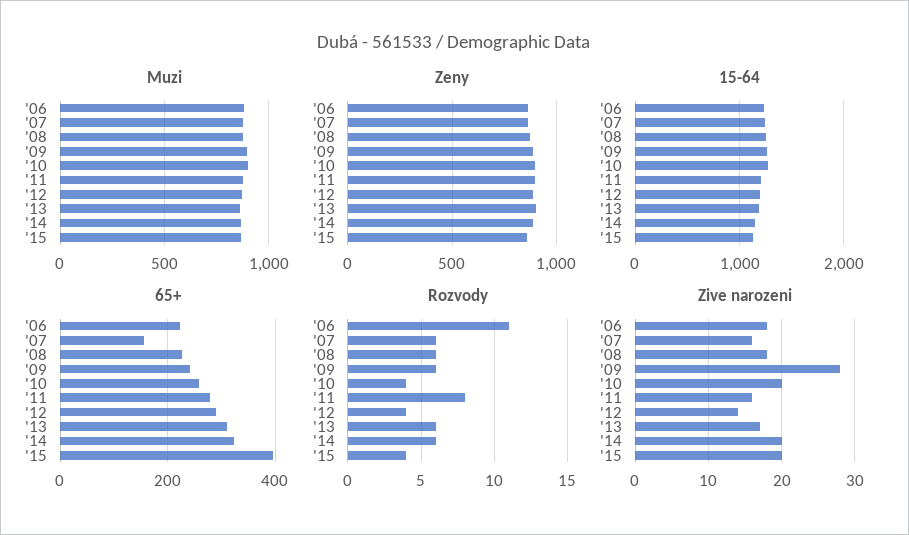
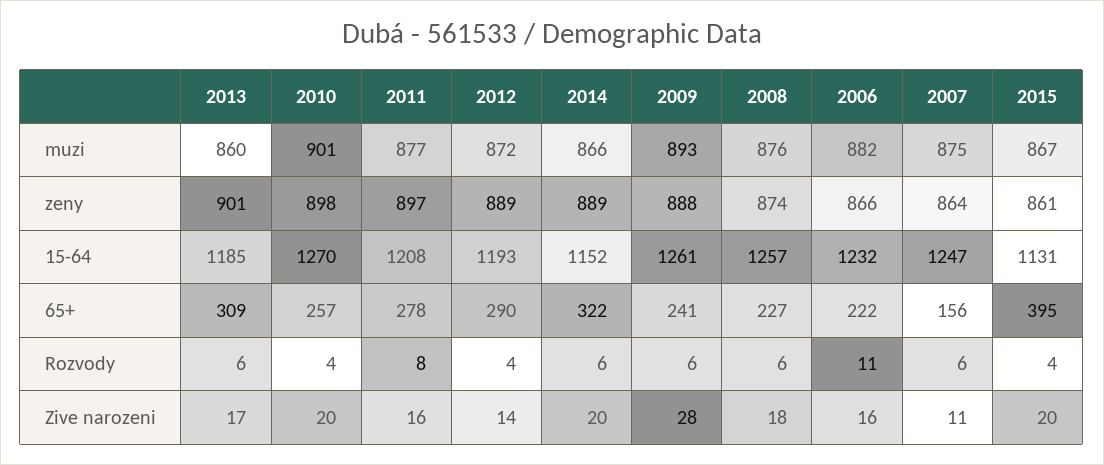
  {
    "Muzi": {
      "'06": 882,
      "'07": 875,
      "'08": 876,
      "'09": 893,
      "'10": 901,
      "'11": 877,
      "'12": 872,
      "'13": 860,
      "'14": 866,
      "'15": 867
    },
    "Zeny": {
      "'06": 866,
      "'07": 864,
      "'08": 874,
      "'09": 888,
      "'10": 898,
      "'11": 897,
      "'12": 889,
      "'13": 901,
      "'14": 889,
      "'15": 861
    },
    "15-64": {
      "'06": 1232,
      "'07": 1247,
      "'08": 1257,
      "'09": 1261,
      "'10": 1270,
      "'11": 1208,
      "'12": 1193,
      "'13": 1185,
      "'14": 1152,
      "'15": 1131
    },
    "65+": {
      "'06": 222,
      "'07": 156,
      "'08": 227,
      "'09": 241,
      "'10": 257,
      "'11": 278,
      "'12": 290,
      "'13": 309,
      "'14": 322,
      "'15": 395
    },
    "Rozvody": {
      "'06": 11,
      "'07": 6,
      "'08": 6,
      "'09": 6,
      "'10": 4,
      "'11": 8,
      "'12": 4,
      "'13": 6,
      "'14": 6,
      "'15": 4
    },
    "Zive narozeni": {
-     "'06": 18,
+     "'06": 16,
-     "'07": 16,
+     "'07": 11,
      "'08": 18,
      "'09": 28,
      "'10": 20,
      "'11": 16,
      "'12": 14,
      "'13": 17,
      "'14": 20,
      "'15": 20
    }
  }

